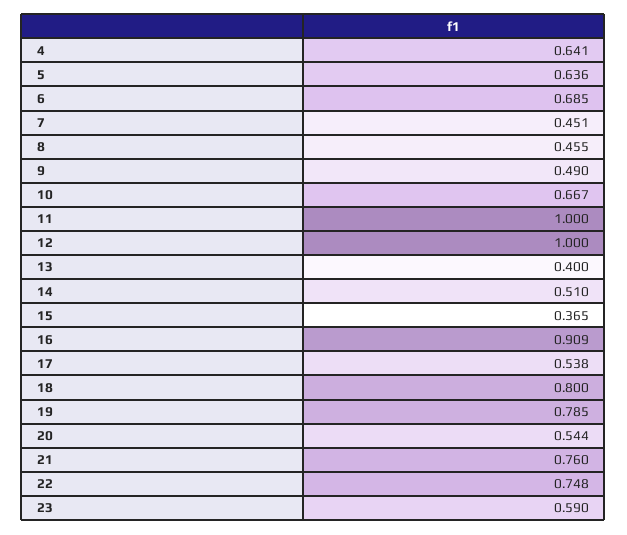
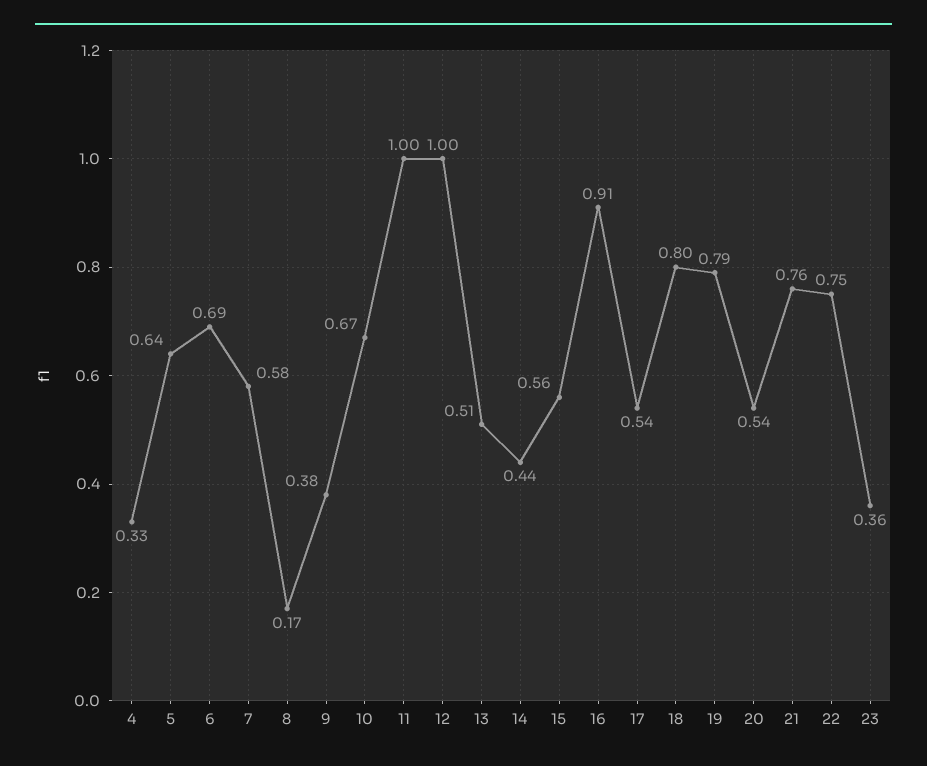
  {
-   "4": 0.641,
+   "4": 0.33,
    "5": 0.636,
    "6": 0.685,
-   "7": 0.451,
+   "7": 0.58,
-   "8": 0.455,
+   "8": 0.17,
-   "9": 0.49,
+   "9": 0.38,
    "10": 0.667,
    "11": 1,
    "12": 1,
-   "13": 0.4,
+   "13": 0.51,
-   "14": 0.51,
+   "14": 0.44,
-   "15": 0.365,
+   "15": 0.56,
    "16": 0.909,
    "17": 0.538,
    "18": 0.8,
    "19": 0.785,
    "20": 0.544,
    "21": 0.76,
    "22": 0.748,
-   "23": 0.59
+   "23": 0.36
  }

